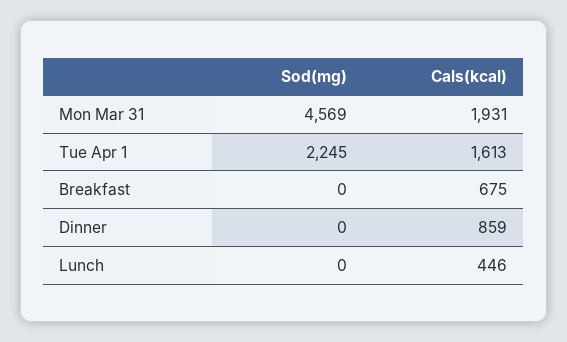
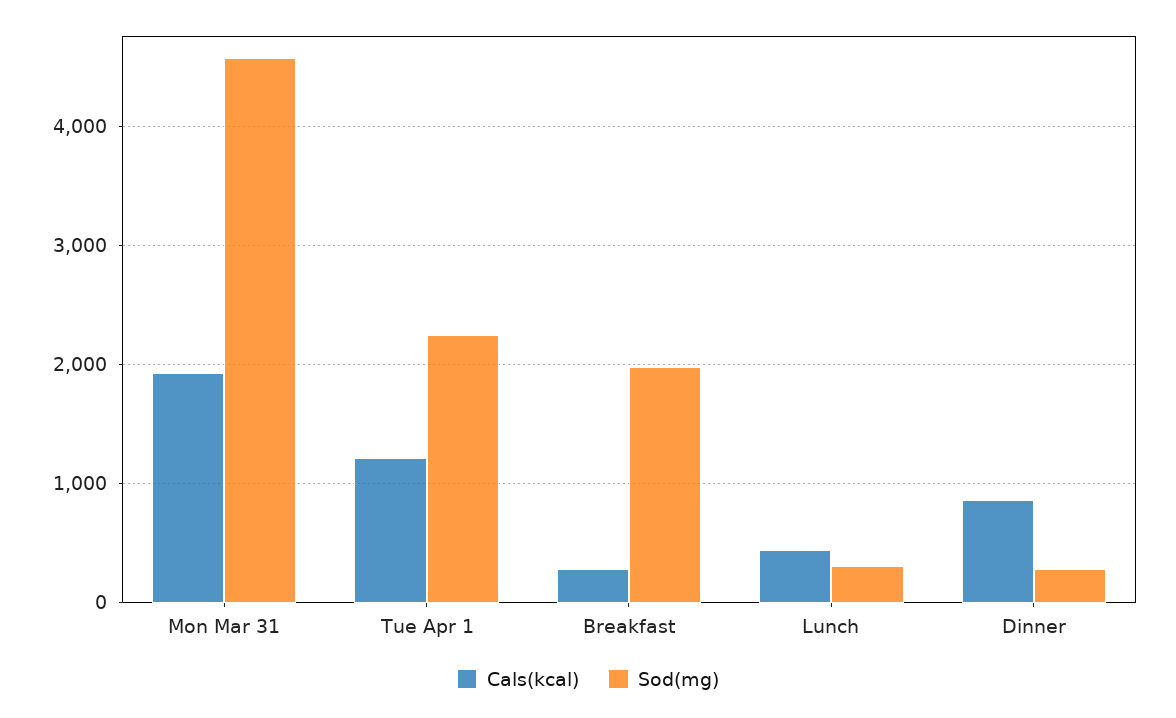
  {
    "Sod(mg)": {
      "Mon Mar 31": 4569,
      "Tue Apr 1": 2245,
-     "Breakfast": 0,
+     "Breakfast": 2000,
-     "Dinner": 0,
+     "Dinner": 300,
-     "Lunch": 0
+     "Lunch": 300
    },
    "Cals(kcal)": {
      "Mon Mar 31": 1931,
-     "Tue Apr 1": 1613,
+     "Tue Apr 1": 1200,
-     "Breakfast": 675,
+     "Breakfast": 300,
      "Dinner": 859,
      "Lunch": 446
    }
  }

